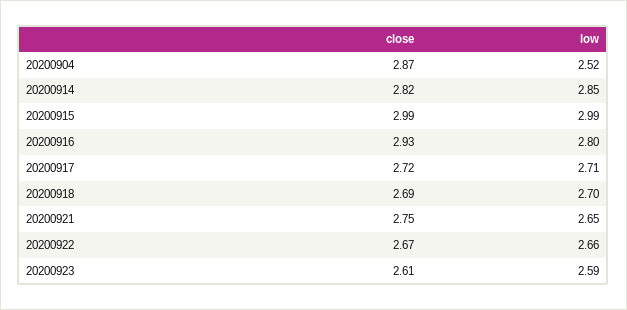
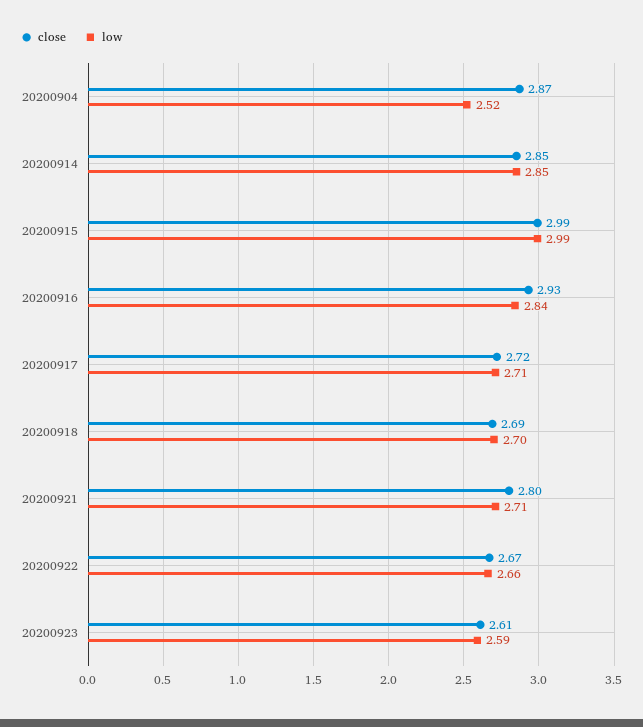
  {
    "close": {
      "20200904": 2.87,
-     "20200914": 2.82,
+     "20200914": 2.85,
      "20200915": 2.99,
      "20200916": 2.93,
      "20200917": 2.72,
      "20200918": 2.69,
-     "20200921": 2.75,
+     "20200921": 2.8,
      "20200922": 2.67,
      "20200923": 2.61
    },
    "low": {
      "20200904": 2.52,
      "20200914": 2.85,
      "20200915": 2.99,
-     "20200916": 2.8,
+     "20200916": 2.84,
      "20200917": 2.71,
      "20200918": 2.7,
-     "20200921": 2.65,
+     "20200921": 2.71,
      "20200922": 2.66,
      "20200923": 2.59
    }
  }

